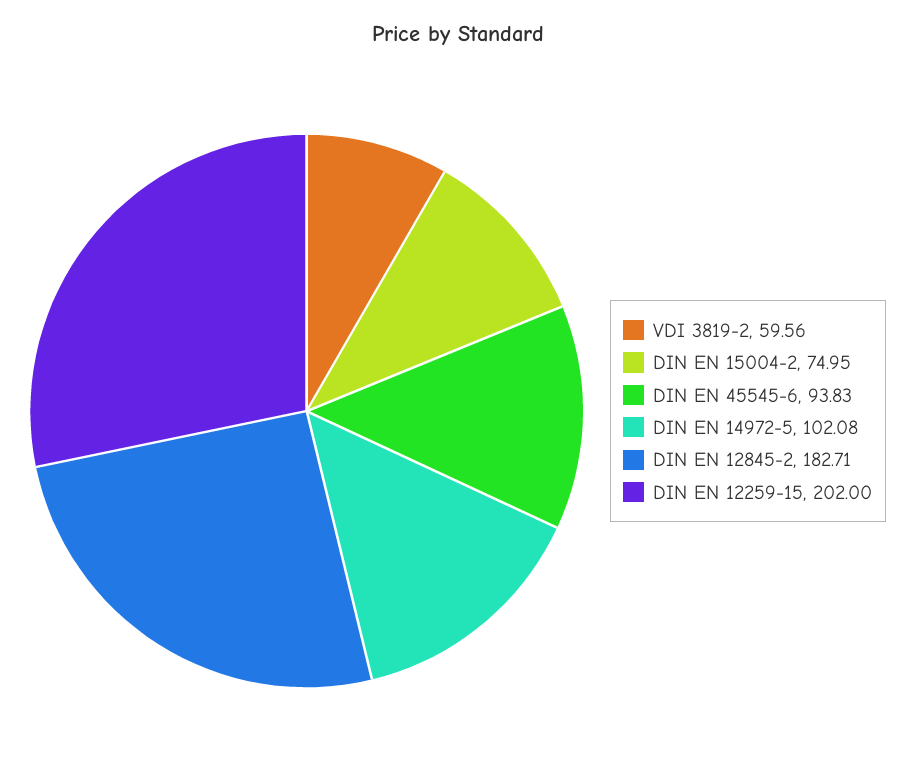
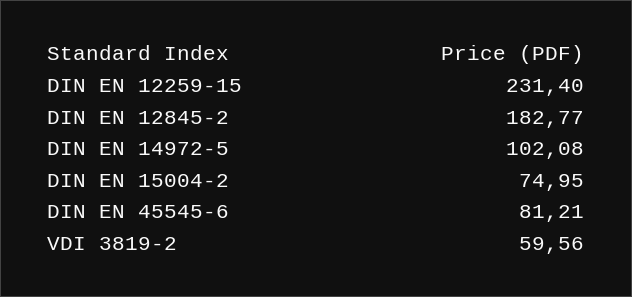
  {
    "VDI 3819-2": 59.56,
    "DIN EN 15004-2": 74.95,
-   "DIN EN 45545-6": 93.83,
+   "DIN EN 45545-6": 81.21,
    "DIN EN 14972-5": 102.08,
-   "DIN EN 12845-2": 182.71,
+   "DIN EN 12845-2": 182.77,
-   "DIN EN 12259-15": 202
+   "DIN EN 12259-15": 231.4
  }

